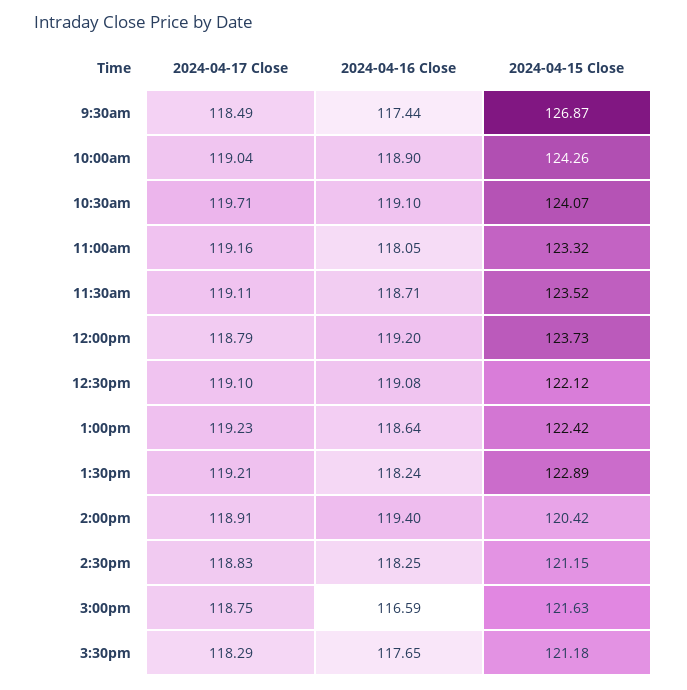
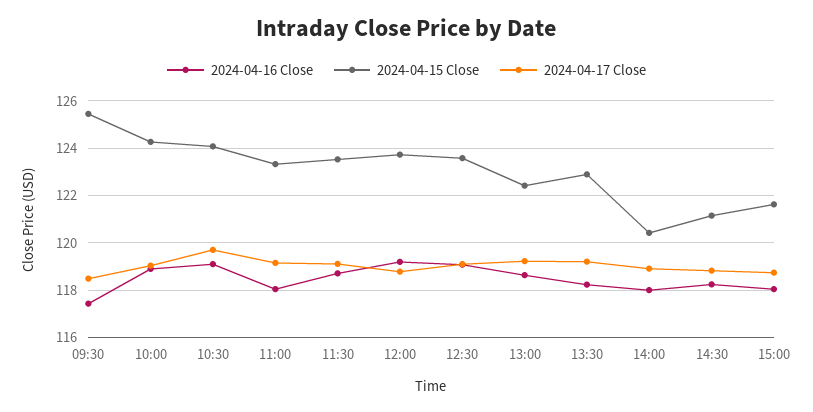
  {
    "2024-04-17 Close": {
      "9:30am": 118.49,
      "10:00am": 119.04,
      "10:30am": 119.71,
      "11:00am": 119.16,
      "11:30am": 119.11,
      "12:00pm": 118.79,
      "12:30pm": 119.1,
      "1:00pm": 119.23,
      "1:30pm": 119.21,
      "2:00pm": 118.91,
      "2:30pm": 118.83,
-     "3:00pm": 118.75,
+     "3:00pm": 118.75
-     "3:30pm": 118.29
    },
    "2024-04-16 Close": {
      "9:30am": 117.44,
      "10:00am": 118.9,
      "10:30am": 119.1,
      "11:00am": 118.05,
      "11:30am": 118.71,
      "12:00pm": 119.2,
      "12:30pm": 119.08,
      "1:00pm": 118.64,
      "1:30pm": 118.24,
-     "2:00pm": 119.4,
+     "2:00pm": 118,
      "2:30pm": 118.25,
-     "3:00pm": 116.59,
+     "3:00pm": 118
-     "3:30pm": 117.65
    },
    "2024-04-15 Close": {
-     "9:30am": 126.87,
+     "9:30am": 125.5,
      "10:00am": 124.26,
      "10:30am": 124.07,
      "11:00am": 123.32,
      "11:30am": 123.52,
      "12:00pm": 123.73,
-     "12:30pm": 122.12,
+     "12:30pm": 123.5,
      "1:00pm": 122.42,
      "1:30pm": 122.89,
      "2:00pm": 120.42,
      "2:30pm": 121.15,
-     "3:00pm": 121.63,
+     "3:00pm": 121.63
-     "3:30pm": 121.18
    }
  }

